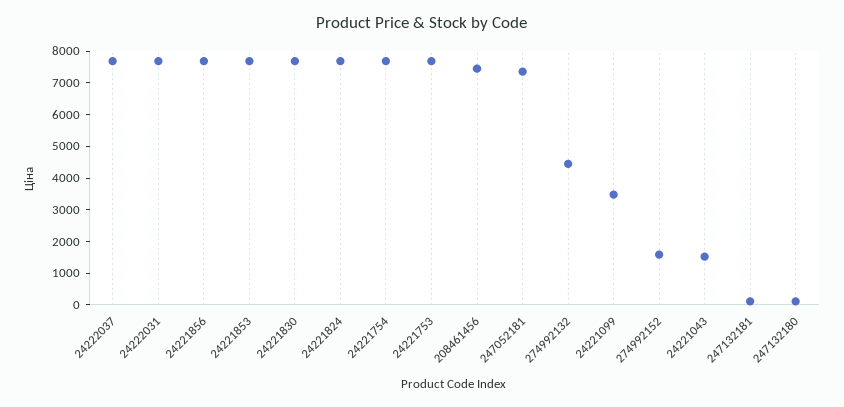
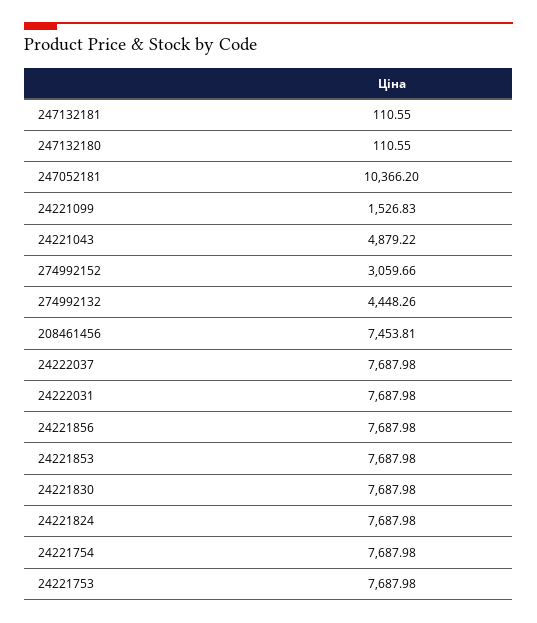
  {
    "24222037": 7687.98,
    "24222031": 7687.98,
    "24221856": 7687.98,
    "24221853": 7687.98,
    "24221830": 7687.98,
    "24221824": 7687.98,
    "24221754": 7687.98,
    "24221753": 7687.98,
    "208461456": 7453.81,
-   "247052181": 7500,
+   "247052181": 10366.2,
    "274992132": 4448.26,
-   "24221099": 3500,
+   "24221099": 1526.83,
-   "274992152": 1500,
+   "274992152": 3059.66,
-   "24221043": 1500,
+   "24221043": 4879.22,
    "247132181": 110.55,
    "247132180": 110.55
  }

